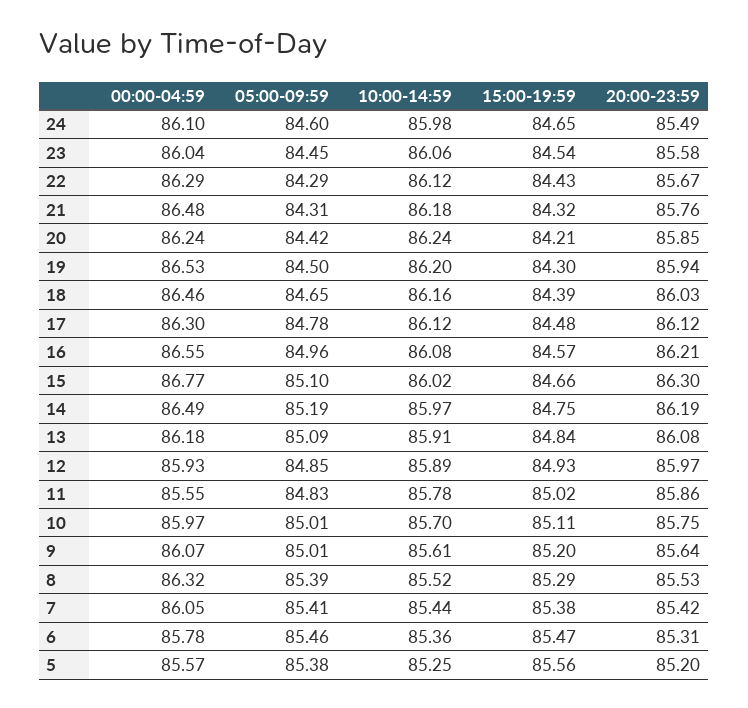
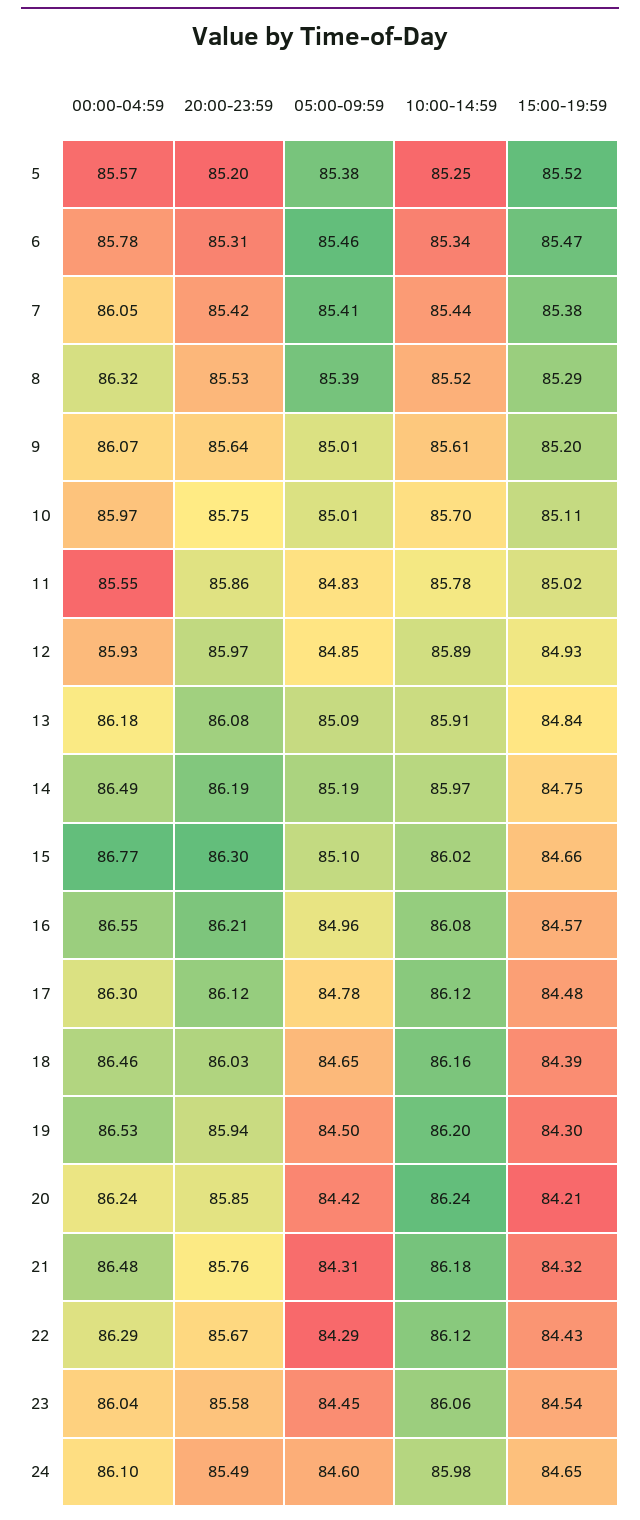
  {
    "00:00-04:59": {
      "24": 86.1,
      "23": 86.04,
      "22": 86.29,
      "21": 86.48,
      "20": 86.24,
      "19": 86.53,
      "18": 86.46,
      "17": 86.3,
      "16": 86.55,
      "15": 86.77,
      "14": 86.49,
      "13": 86.18,
      "12": 85.93,
      "11": 85.55,
      "10": 85.97,
      "9": 86.07,
      "8": 86.32,
      "7": 86.05,
      "6": 85.78,
      "5": 85.57
    },
    "05:00-09:59": {
      "24": 84.6,
      "23": 84.45,
      "22": 84.29,
      "21": 84.31,
      "20": 84.42,
      "19": 84.5,
      "18": 84.65,
      "17": 84.78,
      "16": 84.96,
      "15": 85.1,
      "14": 85.19,
      "13": 85.09,
      "12": 84.85,
      "11": 84.83,
      "10": 85.01,
      "9": 85.01,
      "8": 85.39,
      "7": 85.41,
      "6": 85.46,
      "5": 85.38
    },
    "10:00-14:59": {
      "24": 85.98,
      "23": 86.06,
      "22": 86.12,
      "21": 86.18,
      "20": 86.24,
      "19": 86.2,
      "18": 86.16,
      "17": 86.12,
      "16": 86.08,
      "15": 86.02,
      "14": 85.97,
      "13": 85.91,
      "12": 85.89,
      "11": 85.78,
      "10": 85.7,
      "9": 85.61,
      "8": 85.52,
      "7": 85.44,
-     "6": 85.36,
+     "6": 85.34,
      "5": 85.25
    },
    "15:00-19:59": {
      "24": 84.65,
      "23": 84.54,
      "22": 84.43,
      "21": 84.32,
      "20": 84.21,
      "19": 84.3,
      "18": 84.39,
      "17": 84.48,
      "16": 84.57,
      "15": 84.66,
      "14": 84.75,
      "13": 84.84,
      "12": 84.93,
      "11": 85.02,
      "10": 85.11,
      "9": 85.2,
      "8": 85.29,
      "7": 85.38,
      "6": 85.47,
-     "5": 85.56
+     "5": 85.52
    },
    "20:00-23:59": {
      "24": 85.49,
      "23": 85.58,
      "22": 85.67,
      "21": 85.76,
      "20": 85.85,
      "19": 85.94,
      "18": 86.03,
      "17": 86.12,
      "16": 86.21,
      "15": 86.3,
      "14": 86.19,
      "13": 86.08,
      "12": 85.97,
      "11": 85.86,
      "10": 85.75,
      "9": 85.64,
      "8": 85.53,
      "7": 85.42,
      "6": 85.31,
      "5": 85.2
    }
  }

